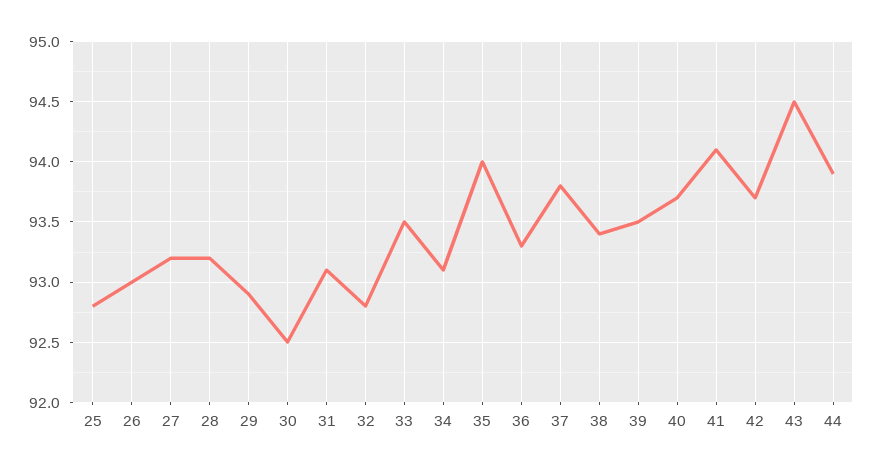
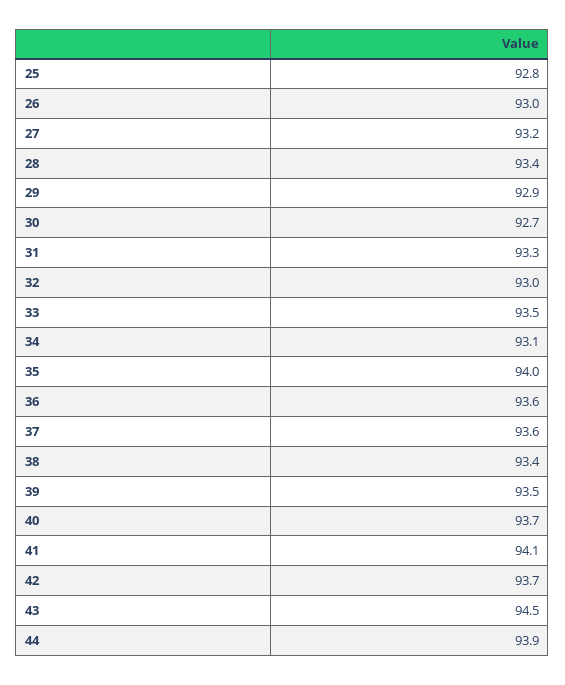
  {
    "25": 92.8,
    "26": 93,
    "27": 93.2,
-   "28": 93.2,
+   "28": 93.4,
    "29": 92.9,
-   "30": 92.5,
+   "30": 92.7,
-   "31": 93.1,
+   "31": 93.3,
-   "32": 92.8,
+   "32": 93,
    "33": 93.5,
    "34": 93.1,
    "35": 94,
-   "36": 93.3,
+   "36": 93.6,
-   "37": 93.8,
+   "37": 93.6,
    "38": 93.4,
    "39": 93.5,
    "40": 93.7,
    "41": 94.1,
    "42": 93.7,
    "43": 94.5,
    "44": 93.9
  }

